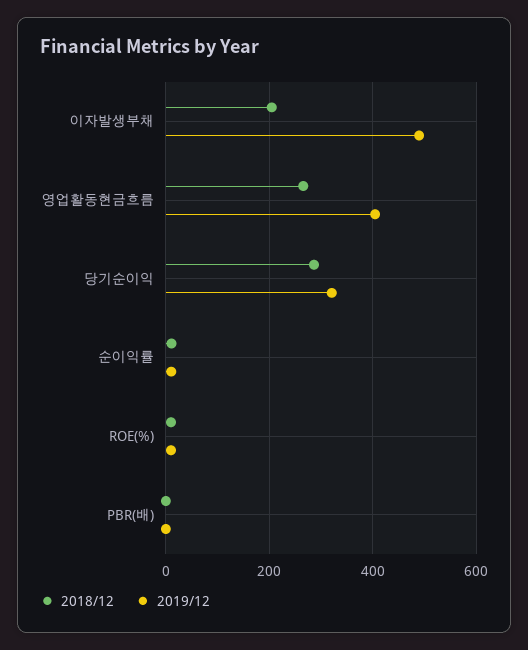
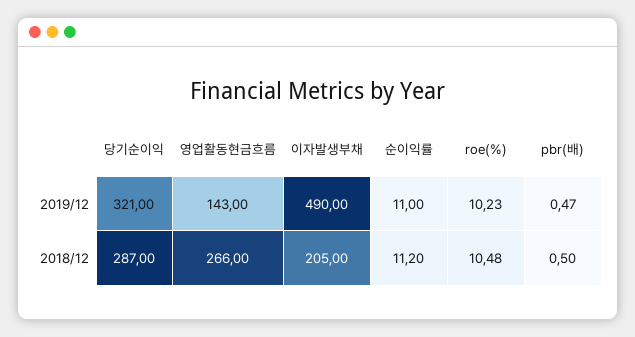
  {
    "2018/12": {
      "이자발생부채": 205,
      "영업활동현금흐름": 266,
      "당기순이익": 287,
      "순이익률": 11.2,
      "ROE(%)": 10.48,
      "PBR(배)": 0.5
    },
    "2019/12": {
      "이자발생부채": 490,
-     "영업활동현금흐름": 400,
+     "영업활동현금흐름": 143,
      "당기순이익": 321,
      "순이익률": 11,
      "ROE(%)": 10.23,
      "PBR(배)": 0.47
    }
  }

